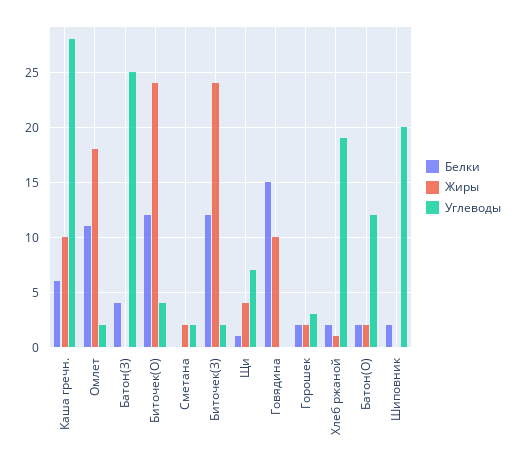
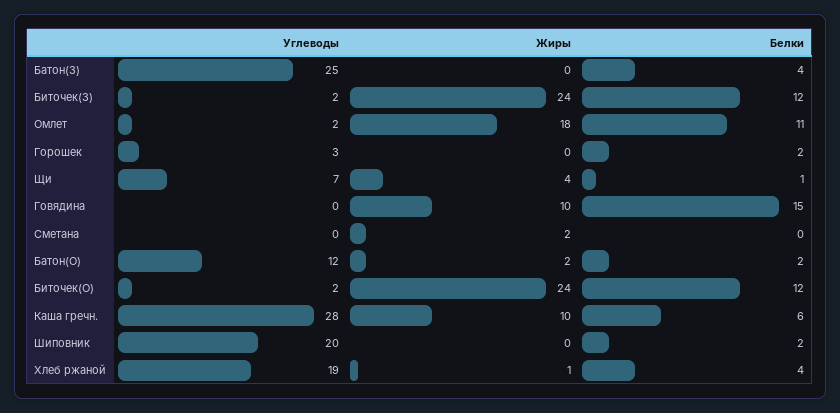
  {
    "Белки": {
      "Каша гречн.": 6,
      "Омлет": 11,
      "Батон(З)": 4,
      "Биточек(О)": 12,
      "Сметана": 0,
      "Биточек(З)": 12,
      "Щи": 1,
      "Говядина": 15,
      "Горошек": 2,
-     "Хлеб ржаной": 2,
+     "Хлеб ржаной": 4,
      "Батон(О)": 2,
      "Шиповник": 2
    },
    "Жиры": {
      "Каша гречн.": 10,
      "Омлет": 18,
      "Батон(З)": 0,
      "Биточек(О)": 24,
      "Сметана": 2,
      "Биточек(З)": 24,
      "Щи": 4,
      "Говядина": 10,
-     "Горошек": 2,
+     "Горошек": 0,
      "Хлеб ржаной": 1,
      "Батон(О)": 2,
      "Шиповник": 0
    },
    "Углеводы": {
      "Каша гречн.": 28,
      "Омлет": 2,
      "Батон(З)": 25,
-     "Биточек(О)": 4,
+     "Биточек(О)": 2,
-     "Сметана": 2,
+     "Сметана": 0,
      "Биточек(З)": 2,
      "Щи": 7,
      "Говядина": 0,
      "Горошек": 3,
      "Хлеб ржаной": 19,
      "Батон(О)": 12,
      "Шиповник": 20
    }
  }

